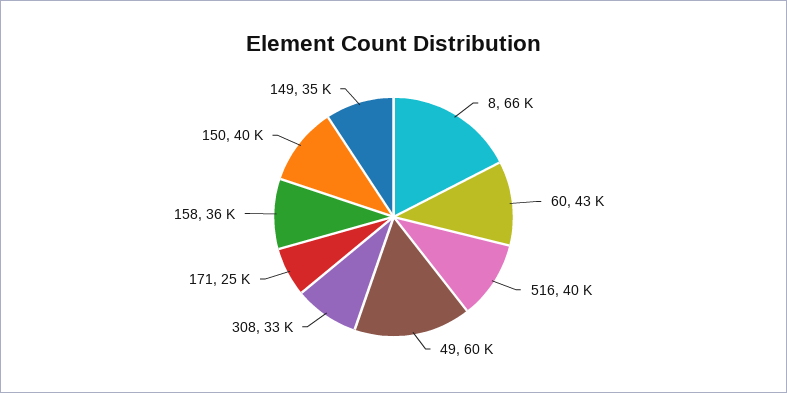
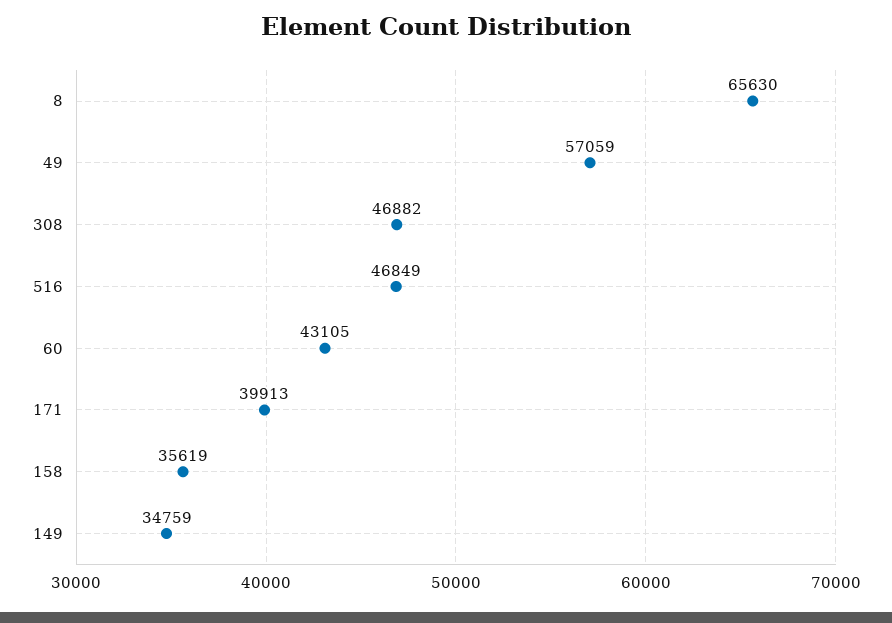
  {
    "8": 65630,
    "60": 43105,
-   "516": 40000,
+   "516": 46849,
-   "49": 60000,
+   "49": 57059,
-   "308": 33000,
+   "308": 46882,
-   "171": 25000,
+   "171": 39913,
    "158": 35619,
-   "150": 40000,
    "149": 34759
  }

